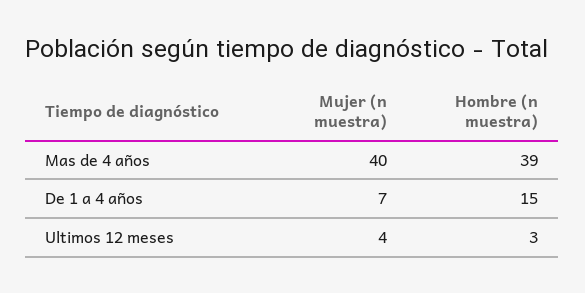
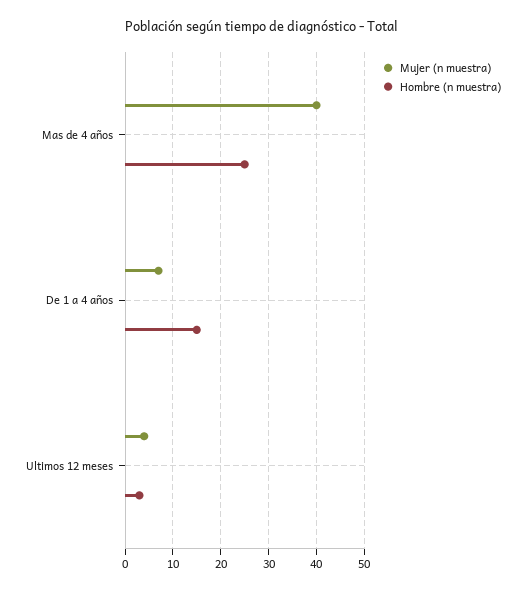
  {
    "Mujer (n muestra)": {
      "Mas de 4 años": 40,
      "De 1 a 4 años": 7,
      "Ultimos 12 meses": 4
    },
    "Hombre (n muestra)": {
-     "Mas de 4 años": 39,
+     "Mas de 4 años": 25,
      "De 1 a 4 años": 15,
      "Ultimos 12 meses": 3
    }
  }

